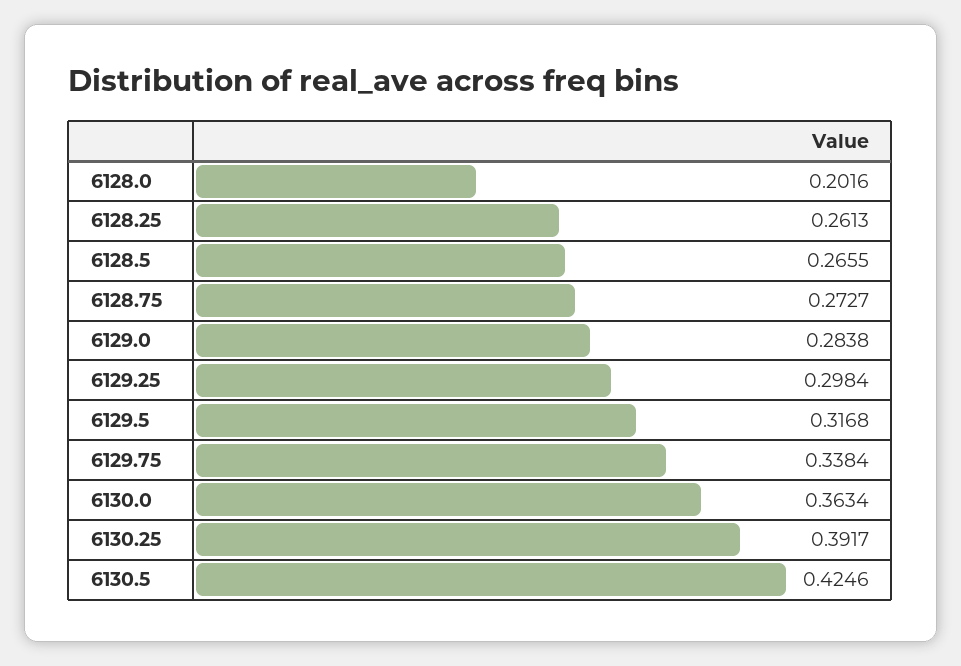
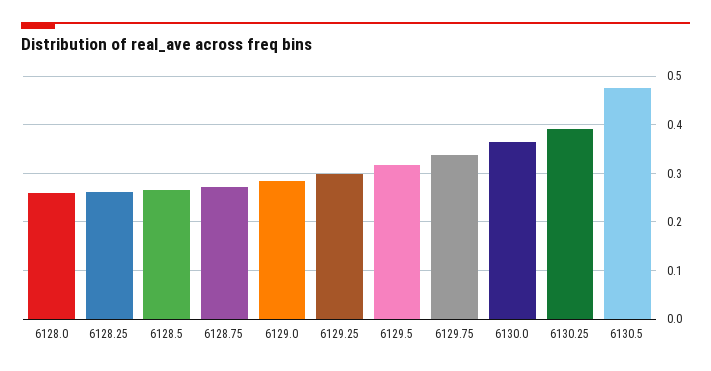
  {
-   "6128.0": 0.2016,
+   "6128.0": 0.26,
    "6128.25": 0.2613,
    "6128.5": 0.2655,
    "6128.75": 0.2727,
    "6129.0": 0.2838,
    "6129.25": 0.2984,
    "6129.5": 0.3168,
    "6129.75": 0.3384,
    "6130.0": 0.3634,
    "6130.25": 0.3917,
-   "6130.5": 0.4246
+   "6130.5": 0.48
  }

